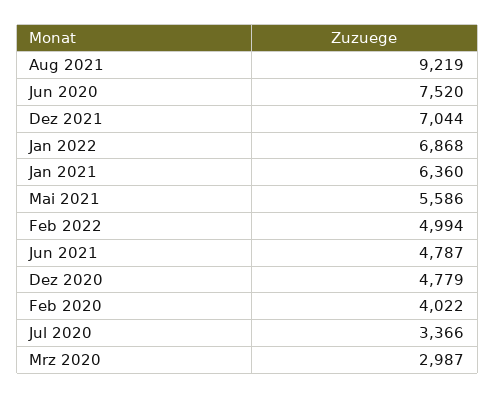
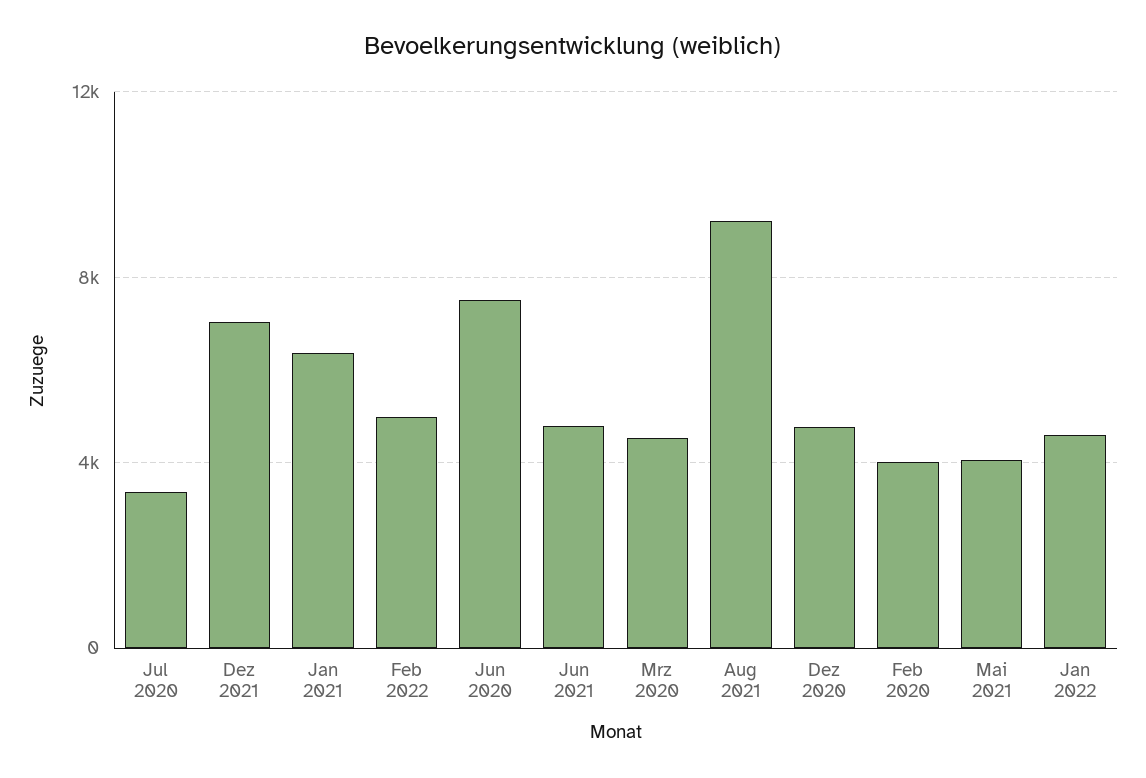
  {
    "Aug 2021": 9219,
    "Jun 2020": 7520,
    "Dez 2021": 7044,
-   "Jan 2022": 6868,
+   "Jan 2022": 4500,
    "Jan 2021": 6360,
-   "Mai 2021": 5586,
+   "Mai 2021": 4000,
    "Feb 2022": 4994,
    "Jun 2021": 4787,
    "Dez 2020": 4779,
    "Feb 2020": 4022,
    "Jul 2020": 3366,
-   "Mrz 2020": 2987
+   "Mrz 2020": 4500
  }

